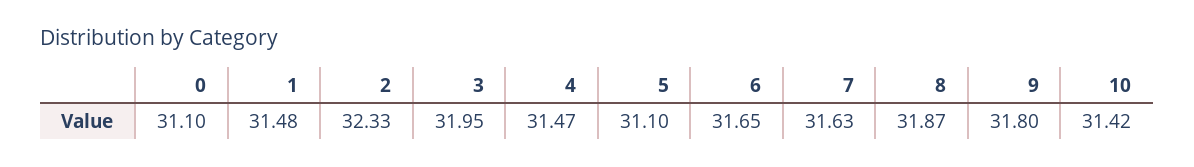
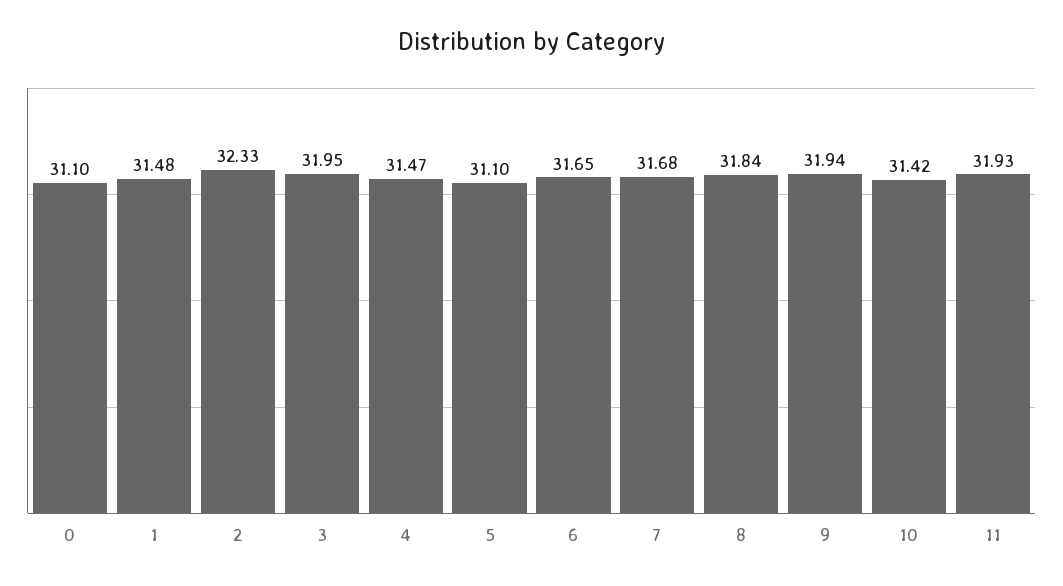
  {
    "0": 31.1,
    "1": 31.48,
    "2": 32.33,
    "3": 31.95,
    "4": 31.47,
    "5": 31.1,
    "6": 31.65,
-   "7": 31.63,
+   "7": 31.68,
-   "8": 31.87,
+   "8": 31.84,
-   "9": 31.8,
+   "9": 31.94,
-   "10": 31.42
+   "10": 31.42,
+   "11": 31.93
  }

